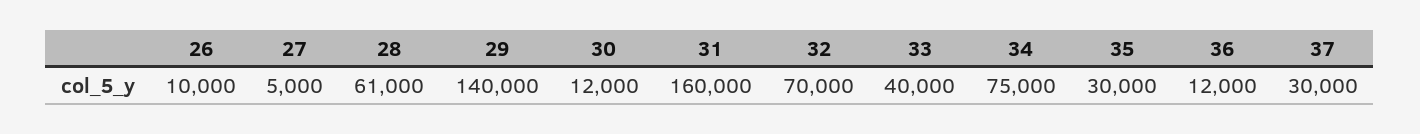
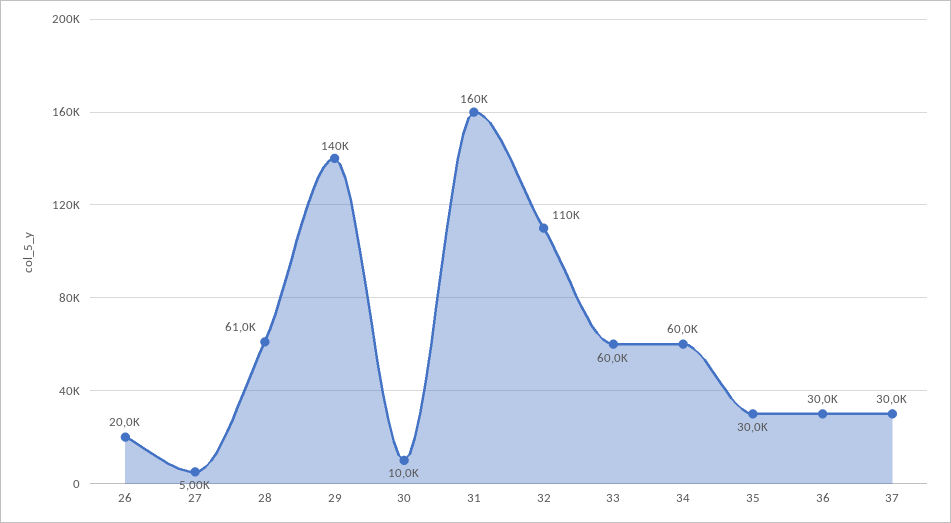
  {
-   "26": 10000,
+   "26": 20000,
    "27": 5000,
    "28": 61000,
    "29": 140000,
-   "30": 12000,
+   "30": 10000,
    "31": 160000,
-   "32": 70000,
+   "32": 110000,
-   "33": 40000,
+   "33": 60000,
-   "34": 75000,
+   "34": 60000,
    "35": 30000,
-   "36": 12000,
+   "36": 30000,
    "37": 30000
  }

